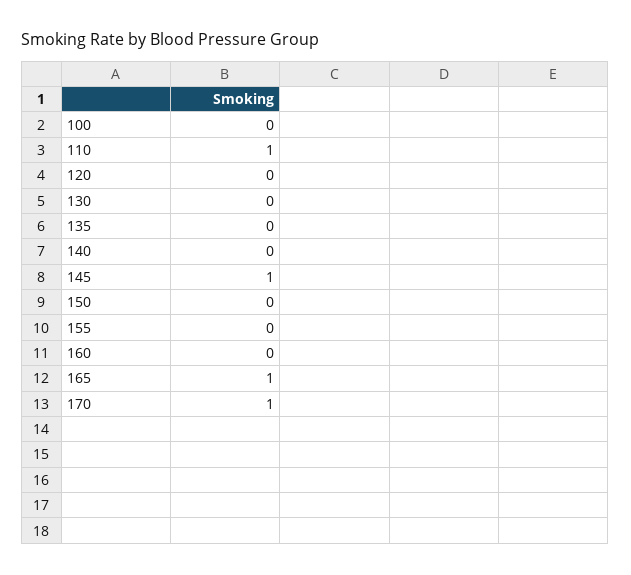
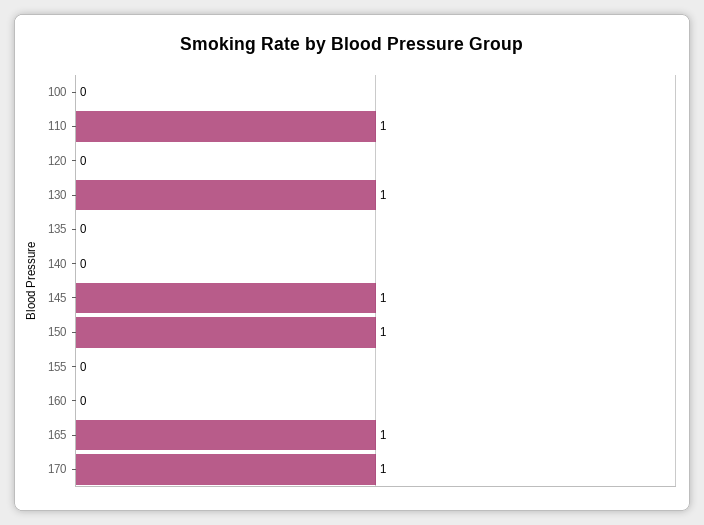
  {
    "100": 0,
    "110": 1,
    "120": 0,
-   "130": 0,
+   "130": 1,
    "135": 0,
    "140": 0,
    "145": 1,
-   "150": 0,
+   "150": 1,
    "155": 0,
    "160": 0,
    "165": 1,
    "170": 1
  }

